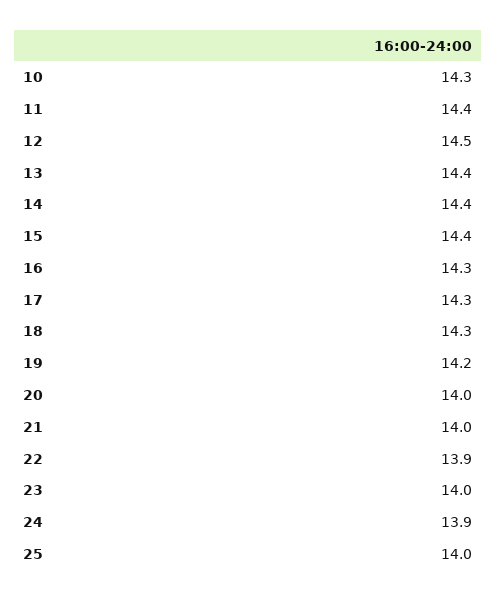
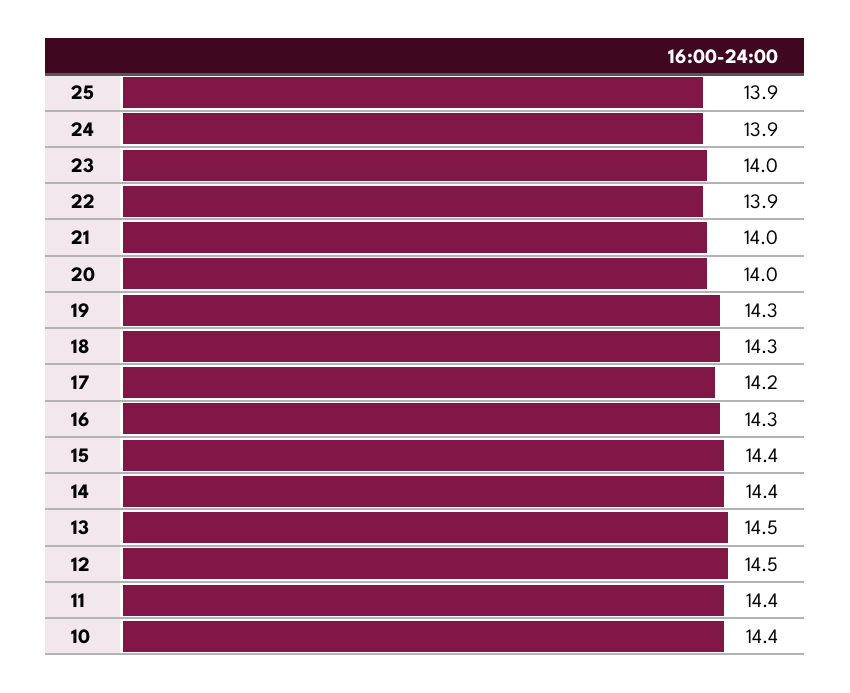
  {
-   "10": 14.3,
+   "10": 14.4,
    "11": 14.4,
    "12": 14.5,
-   "13": 14.4,
+   "13": 14.5,
    "14": 14.4,
    "15": 14.4,
    "16": 14.3,
-   "17": 14.3,
+   "17": 14.2,
    "18": 14.3,
-   "19": 14.2,
+   "19": 14.3,
    "20": 14,
    "21": 14,
    "22": 13.9,
    "23": 14,
    "24": 13.9,
-   "25": 14
+   "25": 13.9
  }

